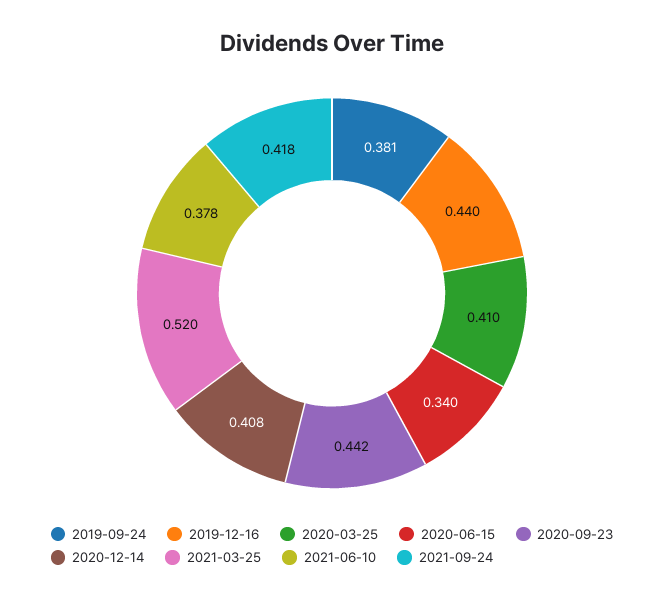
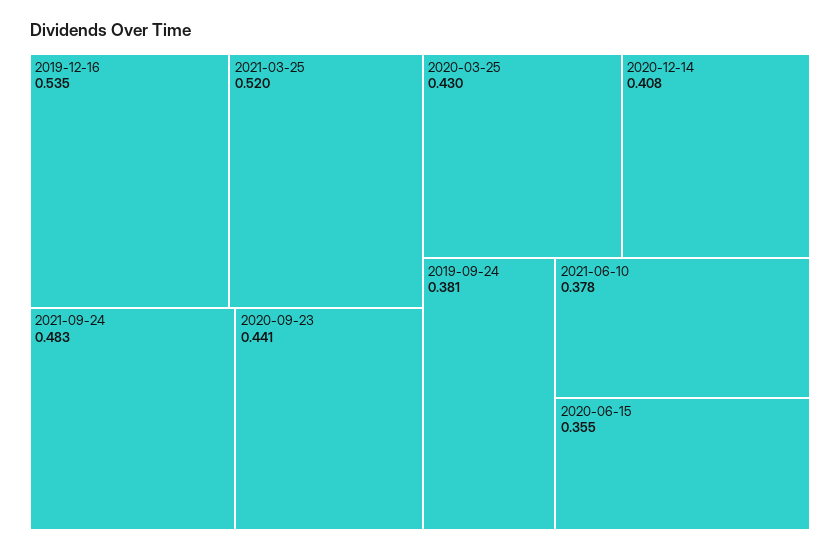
  {
    "2019-09-24": 0.381,
-   "2019-12-16": 0.44,
+   "2019-12-16": 0.535,
-   "2020-03-25": 0.41,
+   "2020-03-25": 0.43,
-   "2020-06-15": 0.34,
+   "2020-06-15": 0.355,
-   "2020-09-23": 0.442,
+   "2020-09-23": 0.441,
    "2020-12-14": 0.408,
    "2021-03-25": 0.52,
    "2021-06-10": 0.378,
-   "2021-09-24": 0.418
+   "2021-09-24": 0.483
  }

